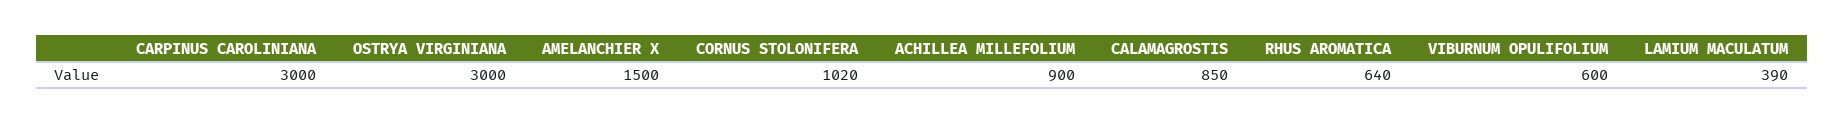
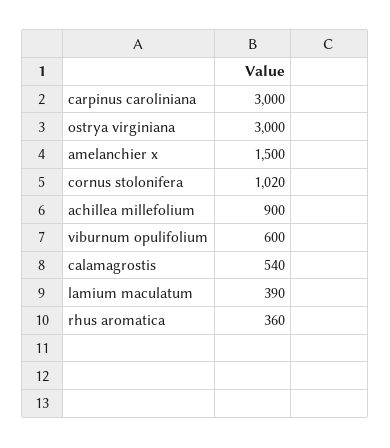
  {
    "CARPINUS CAROLINIANA": 3000,
    "OSTRYA VIRGINIANA": 3000,
    "AMELANCHIER X": 1500,
    "CORNUS STOLONIFERA": 1020,
    "ACHILLEA MILLEFOLIUM": 900,
-   "CALAMAGROSTIS": 850,
+   "CALAMAGROSTIS": 540,
-   "RHUS AROMATICA": 640,
+   "RHUS AROMATICA": 360,
    "VIBURNUM OPULIFOLIUM": 600,
    "LAMIUM MACULATUM": 390
  }

